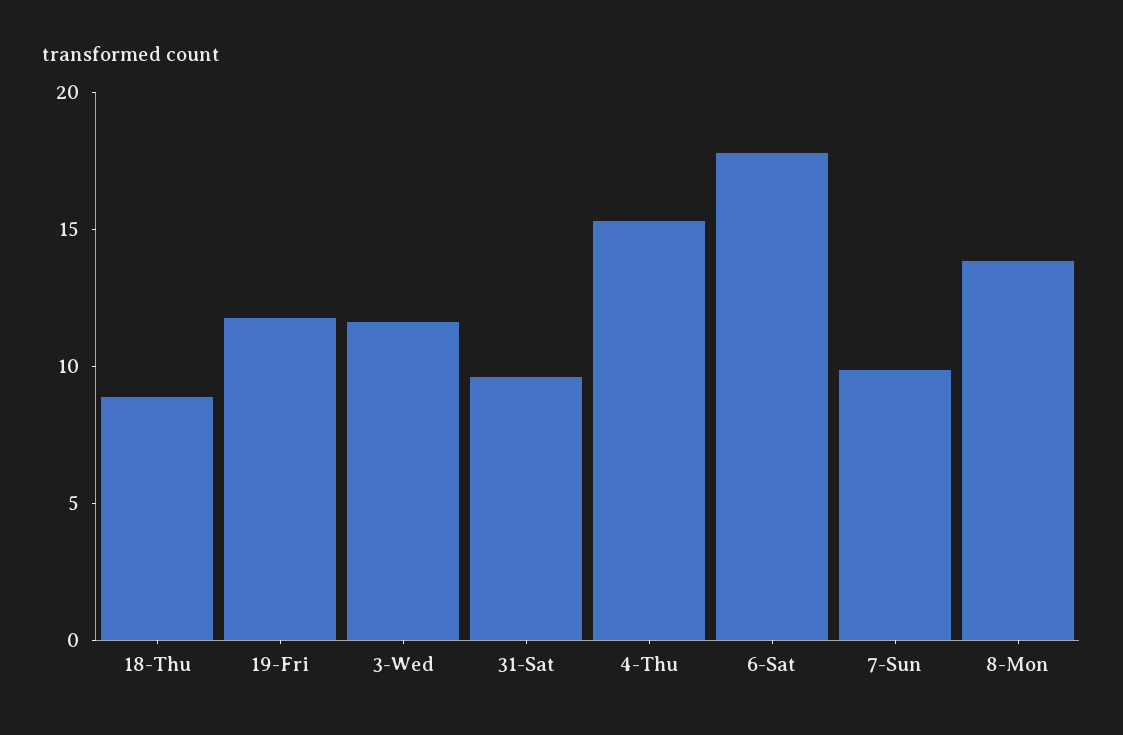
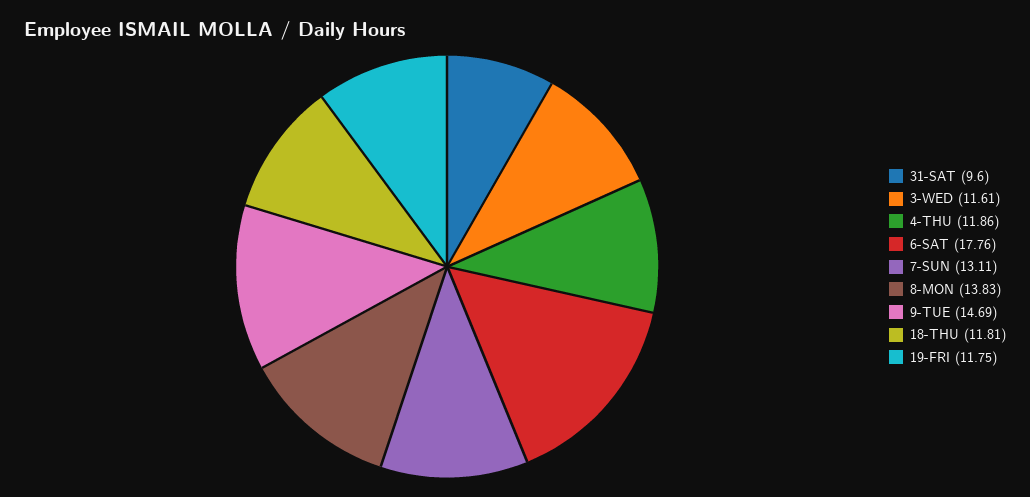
  {
-   "18-Thu": 9,
+   "18-Thu": 11.81,
    "19-Fri": 11.75,
    "3-Wed": 11.61,
    "31-Sat": 9.6,
-   "4-Thu": 15,
+   "4-Thu": 11.86,
    "6-Sat": 17.76,
-   "7-Sun": 10,
+   "7-Sun": 13.11,
-   "8-Mon": 13.83
+   "8-Mon": 13.83,
+   "9-TUE": 14.69
  }

